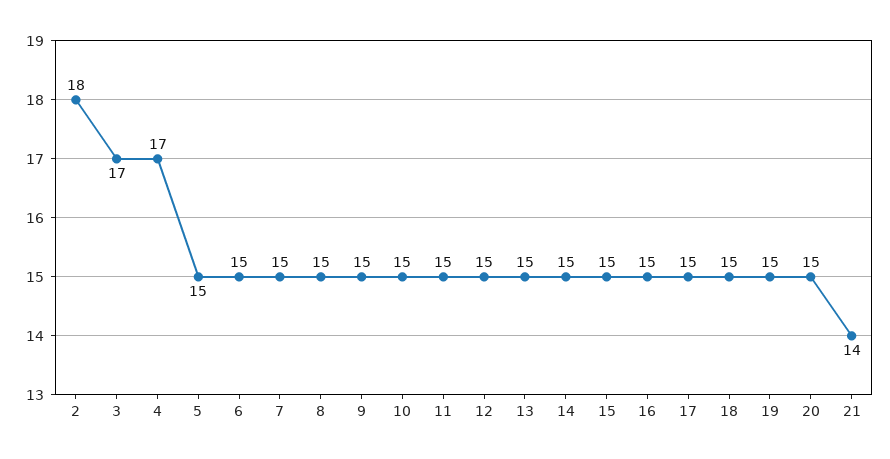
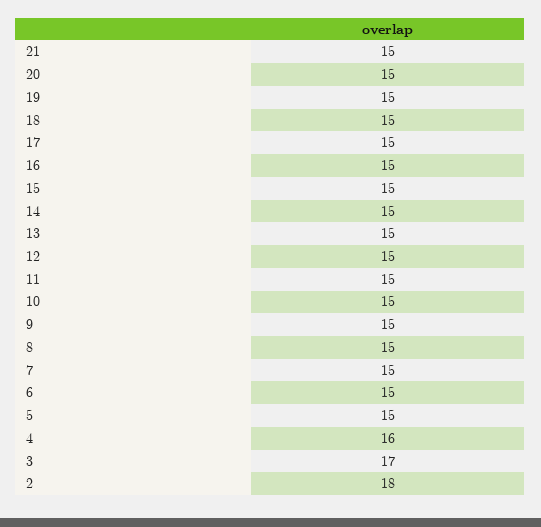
  {
    "2": 18,
    "3": 17,
-   "4": 17,
+   "4": 16,
    "5": 15,
    "6": 15,
    "7": 15,
    "8": 15,
    "9": 15,
    "10": 15,
    "11": 15,
    "12": 15,
    "13": 15,
    "14": 15,
    "15": 15,
    "16": 15,
    "17": 15,
    "18": 15,
    "19": 15,
    "20": 15,
-   "21": 14
+   "21": 15
  }

